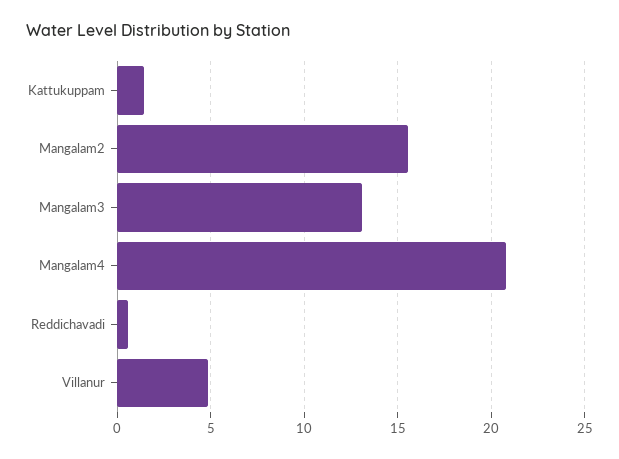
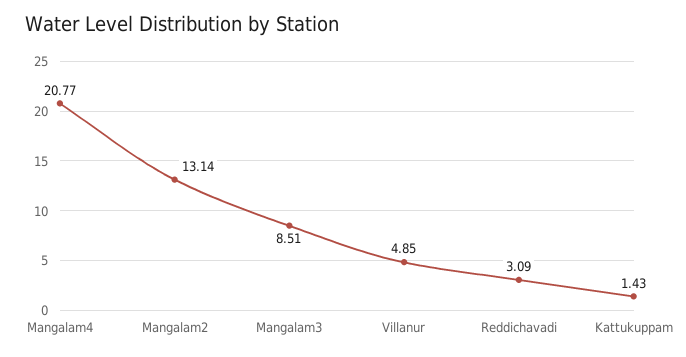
  {
    "Kattukuppam": 1.43,
-   "Mangalam2": 15.5,
+   "Mangalam2": 13.14,
-   "Mangalam3": 13,
+   "Mangalam3": 8.51,
    "Mangalam4": 20.77,
-   "Reddichavadi": 0.5,
+   "Reddichavadi": 3.09,
    "Villanur": 4.85
  }

